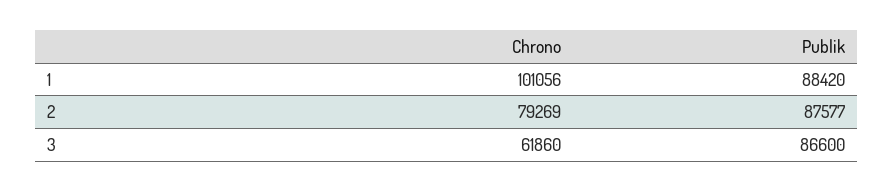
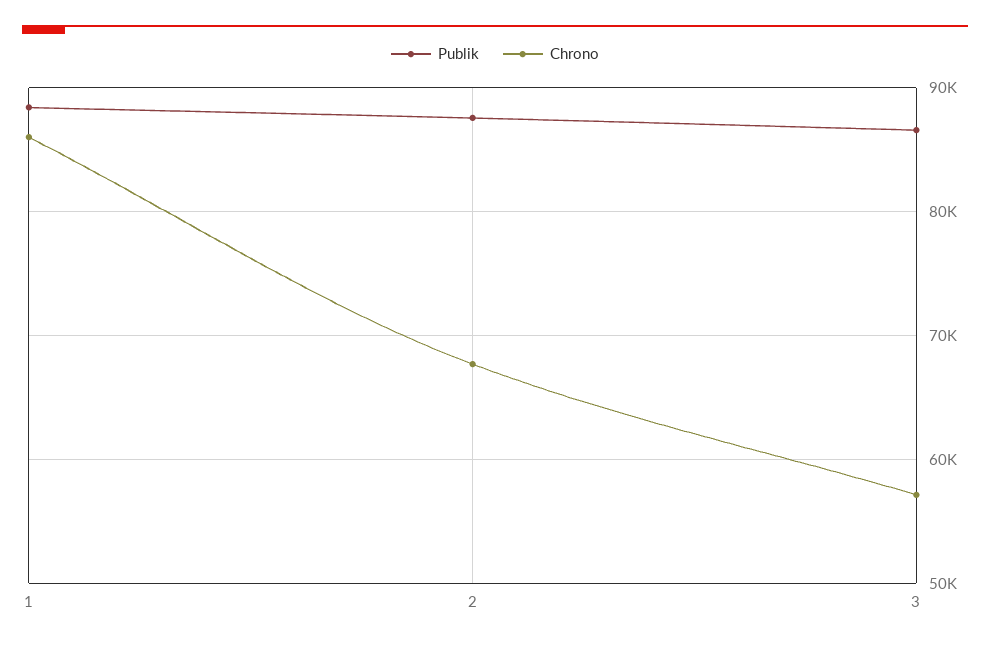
  {
    "Chrono": {
-     "1": 101056,
+     "1": 86000,
-     "2": 79269,
+     "2": 68000,
-     "3": 61860
+     "3": 57000
    },
    "Publik": {
      "1": 88420,
      "2": 87577,
      "3": 86600
    }
  }

